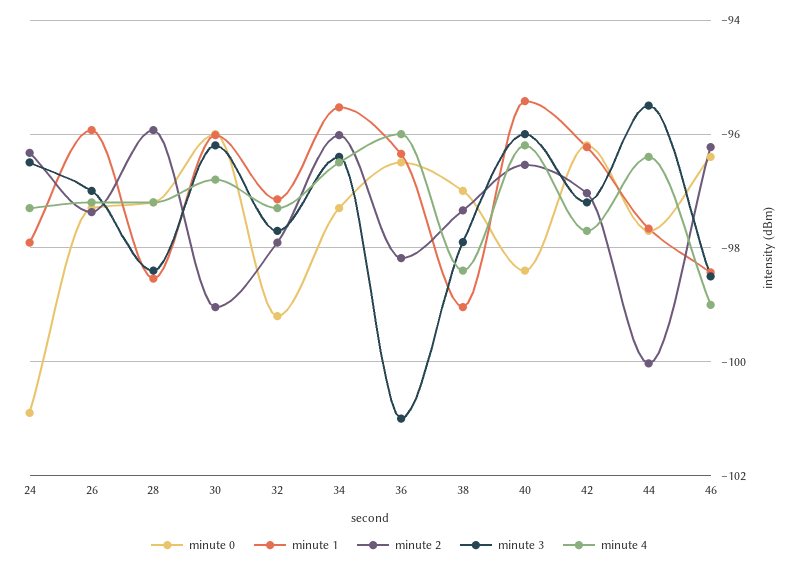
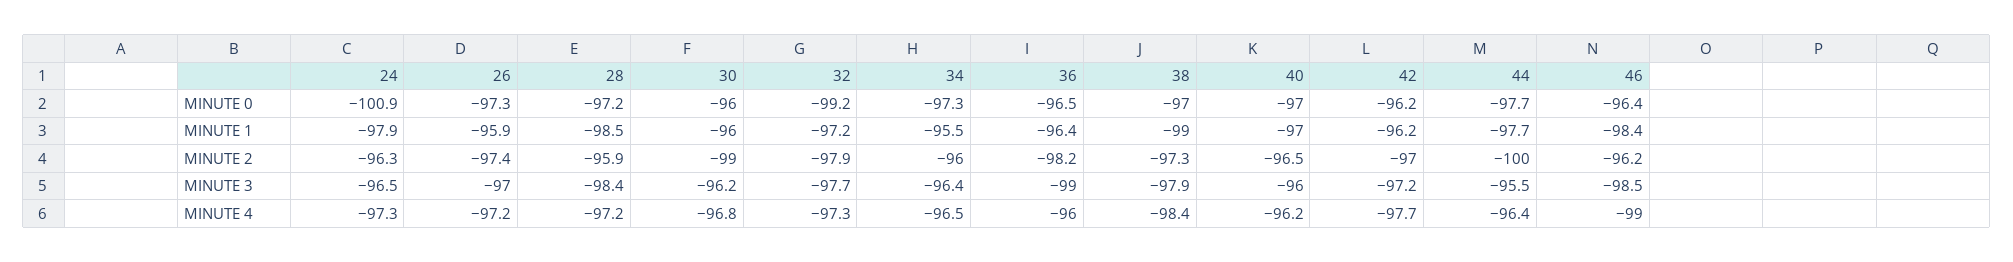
  {
    "minute 0": {
      "24": -100.9,
      "26": -97.3,
      "28": -97.2,
      "30": -96,
      "32": -99.2,
      "34": -97.3,
      "36": -96.5,
      "38": -97,
-     "40": -98.4,
+     "40": -97,
      "42": -96.2,
      "44": -97.7,
      "46": -96.4
    },
    "minute 1": {
      "24": -97.9,
      "26": -95.9,
      "28": -98.5,
      "30": -96,
      "32": -97.2,
      "34": -95.5,
      "36": -96.4,
      "38": -99,
-     "40": -95.4,
+     "40": -97,
      "42": -96.2,
      "44": -97.7,
      "46": -98.4
    },
    "minute 2": {
      "24": -96.3,
      "26": -97.4,
      "28": -95.9,
      "30": -99,
      "32": -97.9,
      "34": -96,
      "36": -98.2,
      "38": -97.3,
      "40": -96.5,
      "42": -97,
      "44": -100,
      "46": -96.2
    },
    "minute 3": {
      "24": -96.5,
      "26": -97,
      "28": -98.4,
      "30": -96.2,
      "32": -97.7,
      "34": -96.4,
-     "36": -101,
+     "36": -99,
      "38": -97.9,
      "40": -96,
      "42": -97.2,
      "44": -95.5,
      "46": -98.5
    },
    "minute 4": {
      "24": -97.3,
      "26": -97.2,
      "28": -97.2,
      "30": -96.8,
      "32": -97.3,
      "34": -96.5,
      "36": -96,
      "38": -98.4,
      "40": -96.2,
      "42": -97.7,
      "44": -96.4,
      "46": -99
    }
  }

